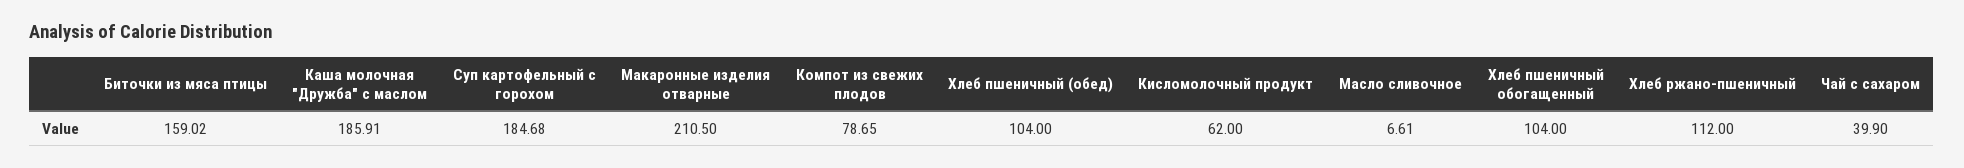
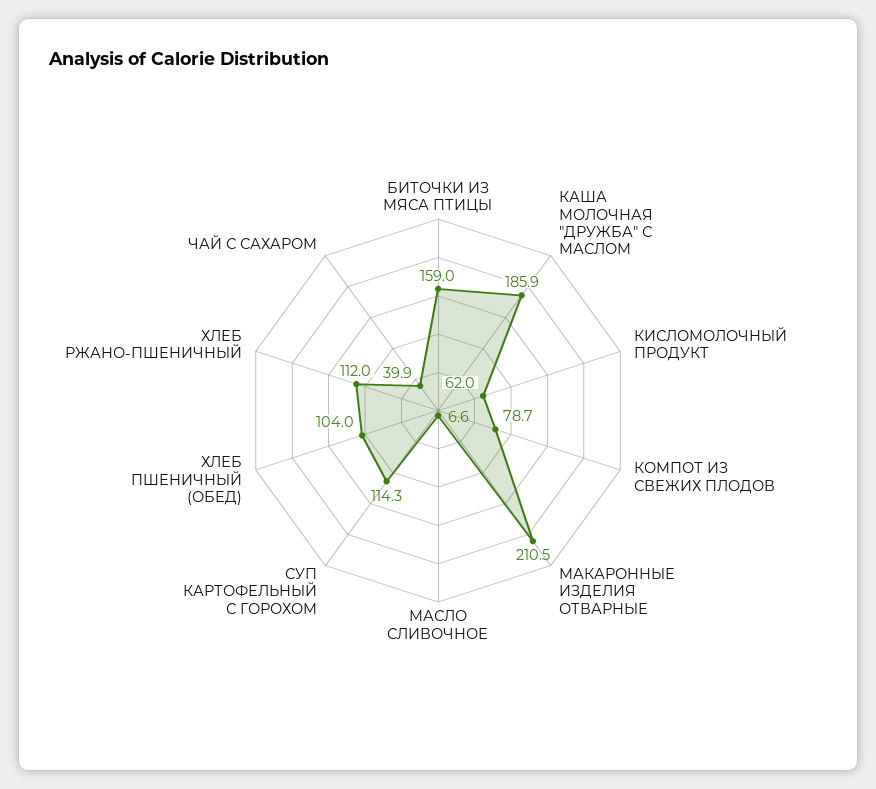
  {
    "Биточки из мяса птицы": 159.02,
    "Каша молочная \"Дружба\" с маслом": 185.91,
-   "Суп картофельный с горохом": 184.68,
+   "Суп картофельный с горохом": 114.3,
    "Макаронные изделия отварные": 210.5,
    "Компот из свежих плодов": 78.65,
    "Хлеб пшеничный (обед)": 104,
    "Кисломолочный продукт": 62,
    "Масло сливочное": 6.61,
-   "Хлеб пшеничный обогащенный": 104,
    "Хлеб ржано-пшеничный": 112,
    "Чай с сахаром": 39.9
  }

